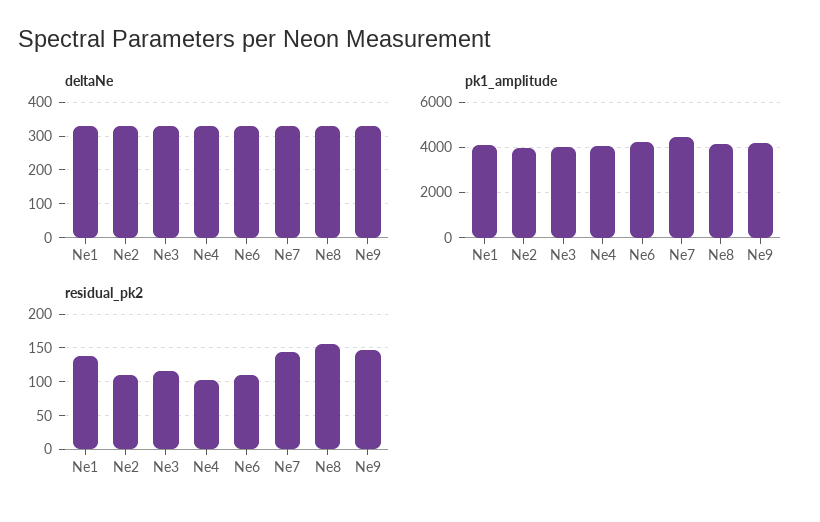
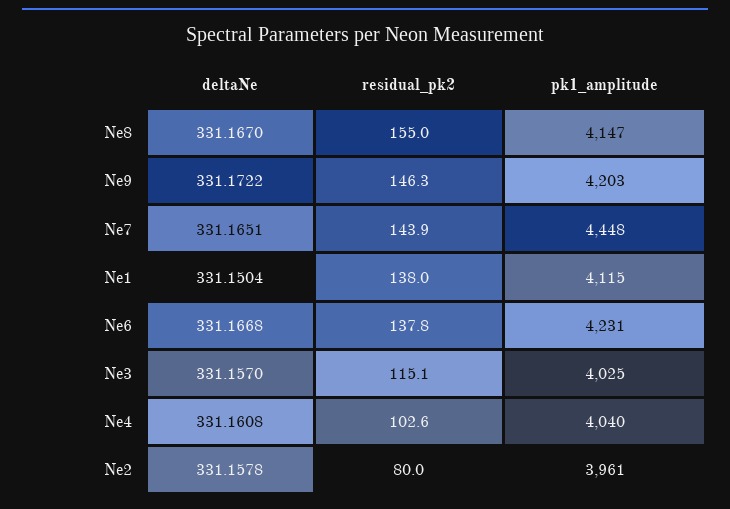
  {
    "deltaNe": {
      "Ne1": 331.1504,
      "Ne2": 331.1578,
      "Ne3": 331.157,
      "Ne4": 331.1608,
      "Ne6": 331.1668,
      "Ne7": 331.1651,
      "Ne8": 331.167,
      "Ne9": 331.1722
    },
    "pk1_amplitude": {
      "Ne1": 4115,
      "Ne2": 3961,
      "Ne3": 4025,
      "Ne4": 4040,
      "Ne6": 4231,
      "Ne7": 4448,
      "Ne8": 4147,
      "Ne9": 4203
    },
    "residual_pk2": {
      "Ne1": 138,
-     "Ne2": 110,
+     "Ne2": 80,
      "Ne3": 115.1,
      "Ne4": 102.6,
-     "Ne6": 110,
+     "Ne6": 137.8,
      "Ne7": 143.9,
      "Ne8": 155,
      "Ne9": 146.3
    }
  }

